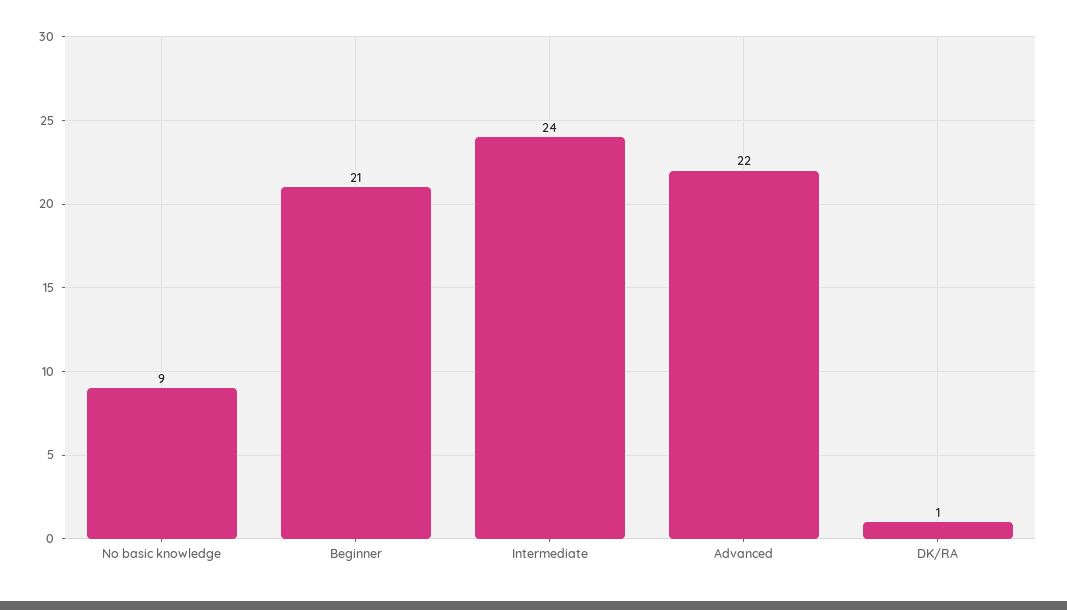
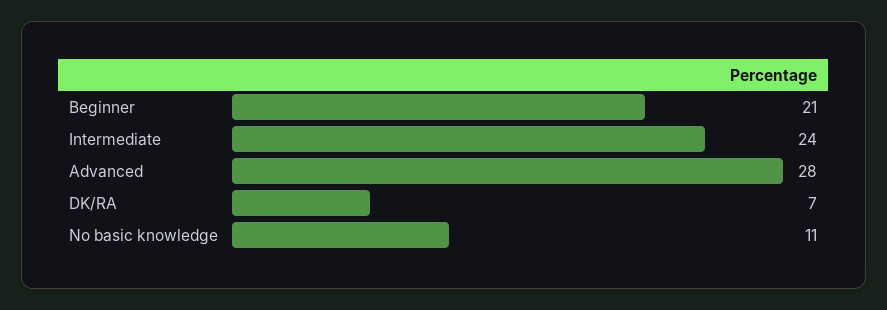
  {
-   "No basic knowledge": 9,
+   "No basic knowledge": 11,
    "Beginner": 21,
    "Intermediate": 24,
-   "Advanced": 22,
+   "Advanced": 28,
-   "DK/RA": 1
+   "DK/RA": 7
  }

